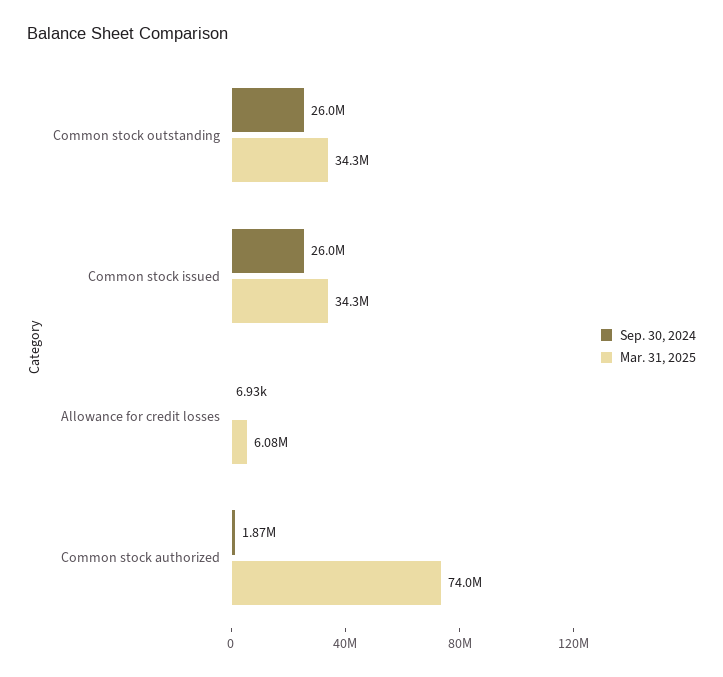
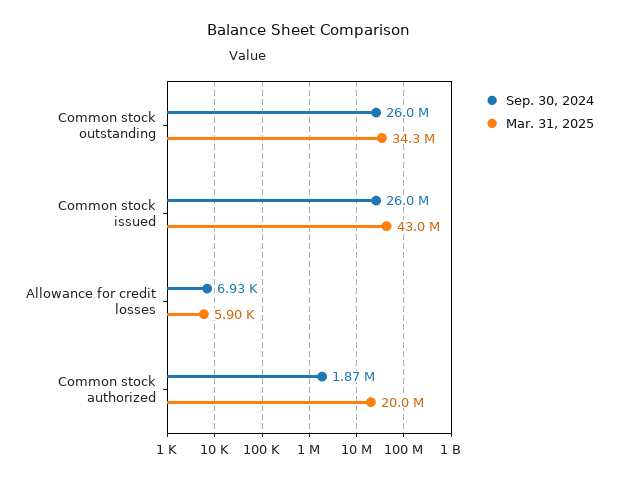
  {
    "Sep. 30, 2024": {
      "Common stock outstanding": 26000000,
      "Common stock issued": 26000000,
      "Allowance for credit losses": 6930,
      "Common stock authorized": 1870000
    },
    "Mar. 31, 2025": {
      "Common stock outstanding": 34300000,
-     "Common stock issued": 34300000,
+     "Common stock issued": 43000000,
-     "Allowance for credit losses": 6080000,
+     "Allowance for credit losses": 5900,
-     "Common stock authorized": 74000000
+     "Common stock authorized": 20000000
    }
  }

